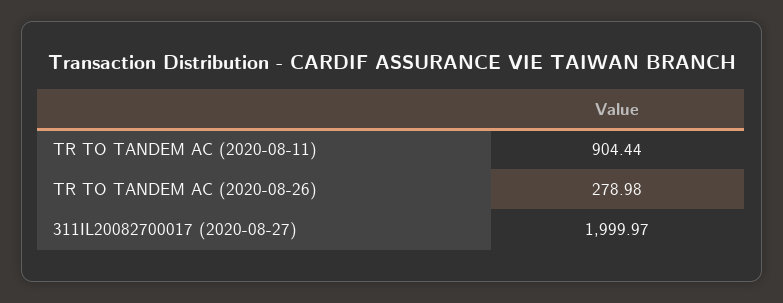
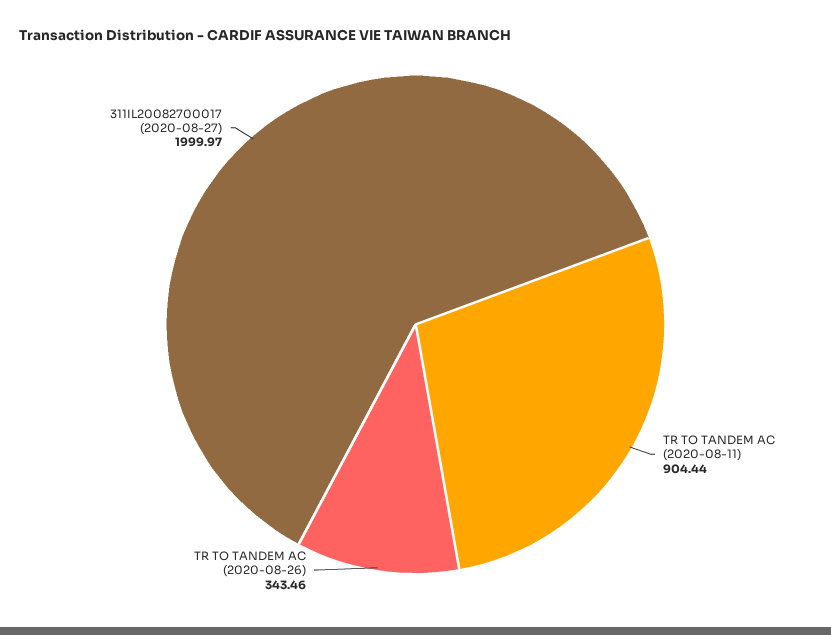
  {
    "TR TO TANDEM AC (2020-08-11)": 904.44,
-   "TR TO TANDEM AC (2020-08-26)": 278.98,
+   "TR TO TANDEM AC (2020-08-26)": 343.46,
    "311IL20082700017 (2020-08-27)": 1999.97
  }

